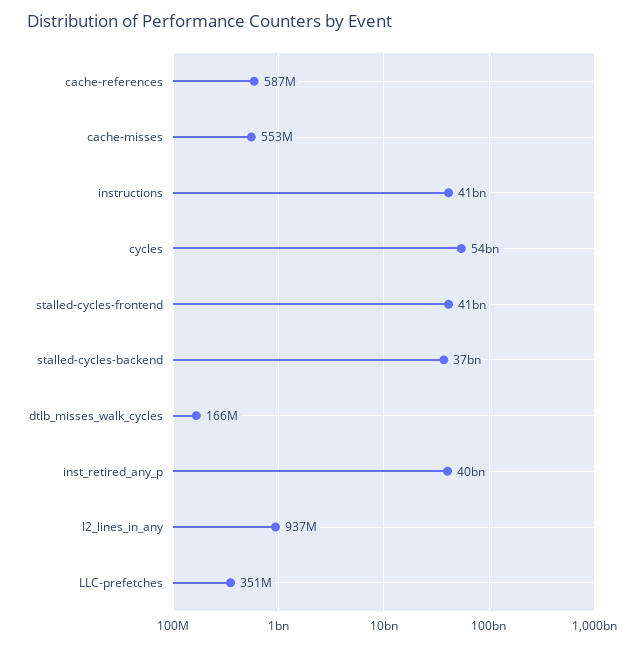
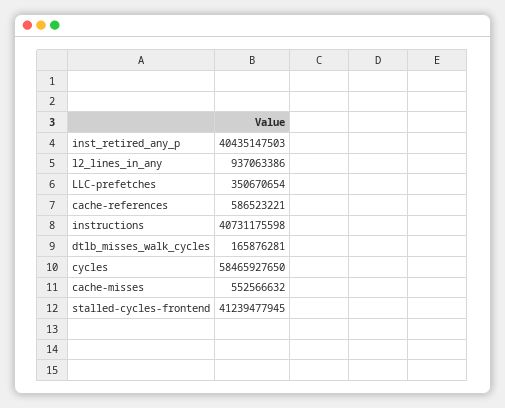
  {
    "cache-references": 586523221,
    "cache-misses": 552566632,
    "instructions": 40731175598,
-   "cycles": 54000000000,
+   "cycles": 58465927650,
    "stalled-cycles-frontend": 41239477945,
-   "stalled-cycles-backend": 37000000000,
    "dtlb_misses_walk_cycles": 165876281,
    "inst_retired_any_p": 40435147503,
    "l2_lines_in_any": 937063386,
    "LLC-prefetches": 350670654
  }

